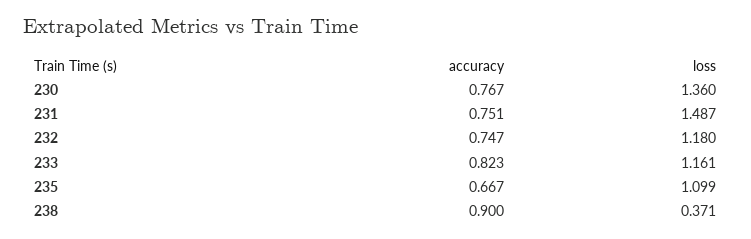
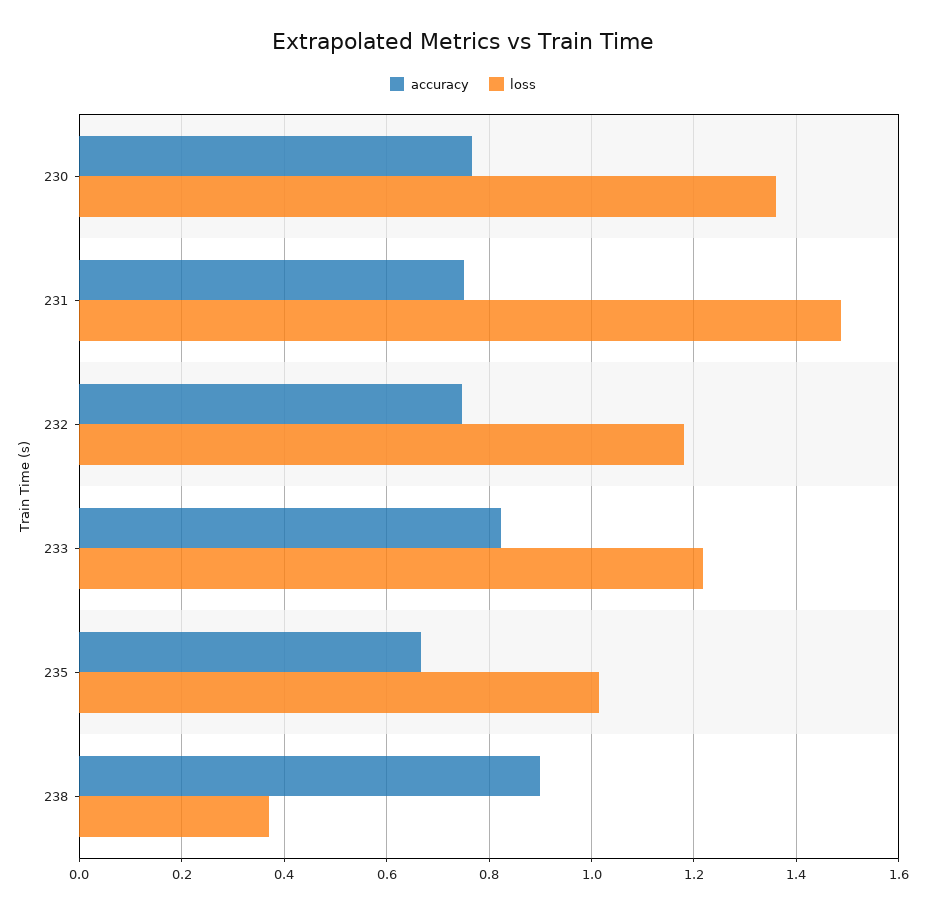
  {
    "accuracy": {
      "230": 0.767,
      "231": 0.751,
      "232": 0.747,
      "233": 0.823,
      "235": 0.667,
      "238": 0.9
    },
    "loss": {
      "230": 1.36,
      "231": 1.487,
      "232": 1.18,
-     "233": 1.161,
+     "233": 1.22,
-     "235": 1.099,
+     "235": 1.02,
      "238": 0.371
    }
  }

